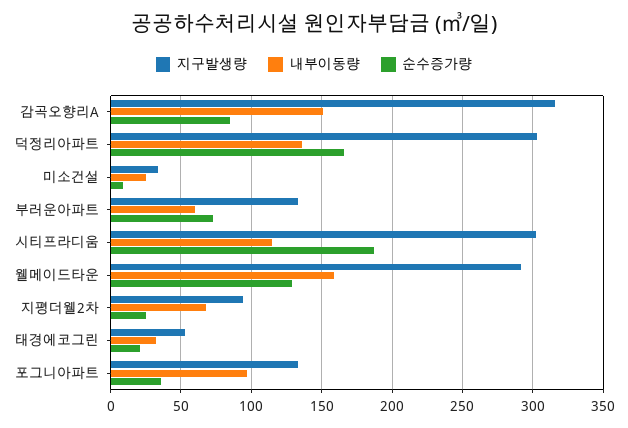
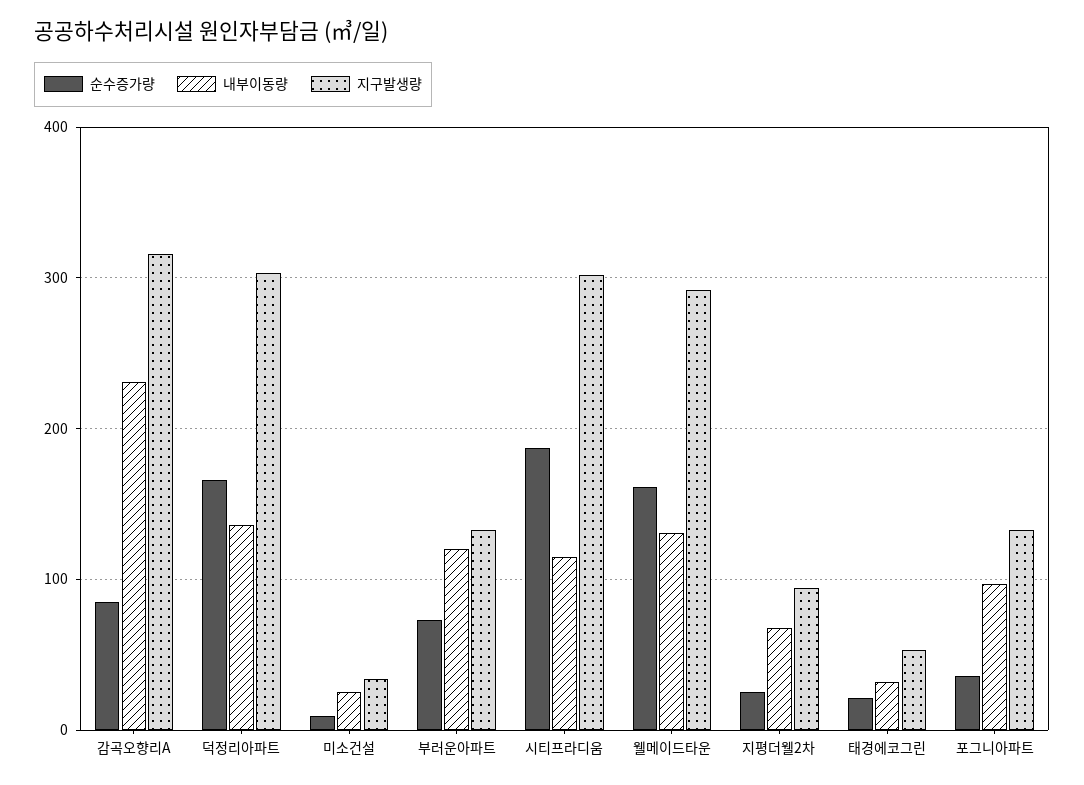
  {
    "지구발생량": {
      "감곡오향리A": 315,
      "덕정리아파트": 305,
      "미소건설": 35,
      "부러운아파트": 135,
      "시티프라디움": 300,
      "웰메이드타운": 290,
      "지평더웰2차": 95,
      "태경에코그린": 55,
      "포그니아파트": 135
    },
    "내부이동량": {
-     "감곡오향리A": 150,
+     "감곡오향리A": 230,
      "덕정리아파트": 135,
      "미소건설": 25,
-     "부러운아파트": 60,
+     "부러운아파트": 120,
      "시티프라디움": 115,
-     "웰메이드타운": 160,
+     "웰메이드타운": 130,
      "지평더웰2차": 70,
      "태경에코그린": 30,
      "포그니아파트": 95
    },
    "순수증가량": {
      "감곡오향리A": 85,
      "덕정리아파트": 165,
      "미소건설": 10,
      "부러운아파트": 75,
      "시티프라디움": 185,
-     "웰메이드타운": 130,
+     "웰메이드타운": 160,
      "지평더웰2차": 25,
      "태경에코그린": 20,
      "포그니아파트": 35
    }
  }

